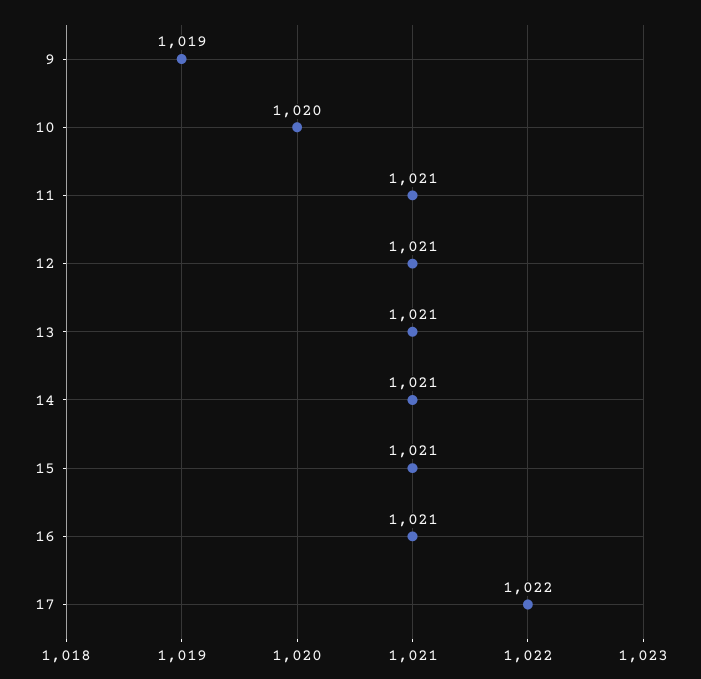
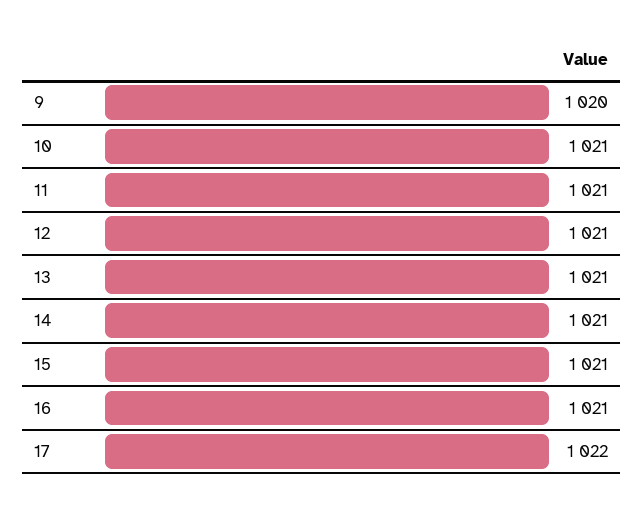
  {
-   "9": 1019,
+   "9": 1020,
-   "10": 1020,
+   "10": 1021,
    "11": 1021,
    "12": 1021,
    "13": 1021,
    "14": 1021,
    "15": 1021,
    "16": 1021,
    "17": 1022
  }

